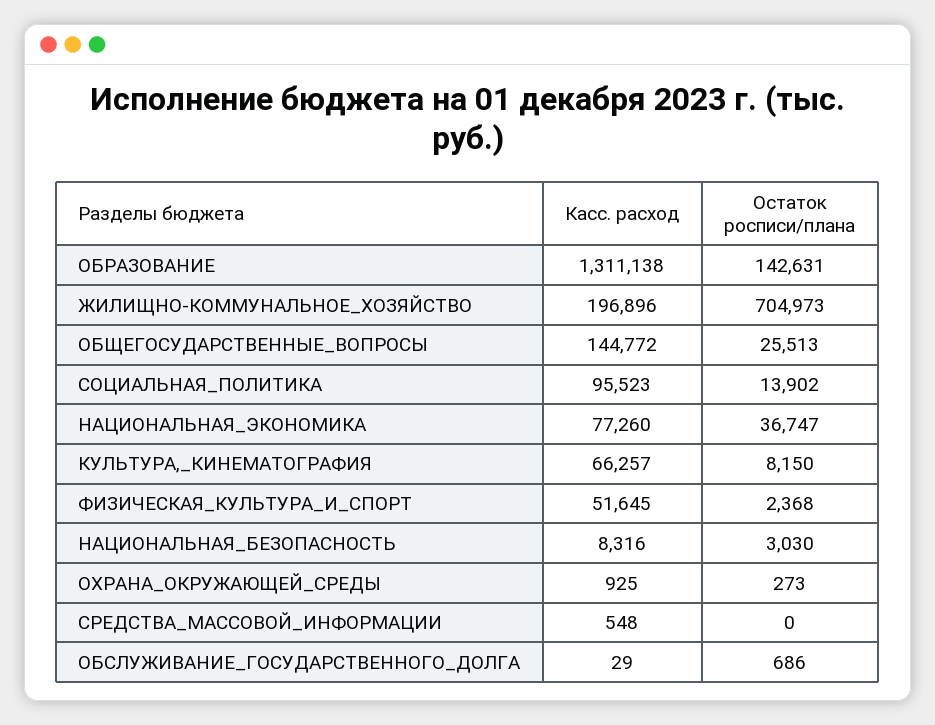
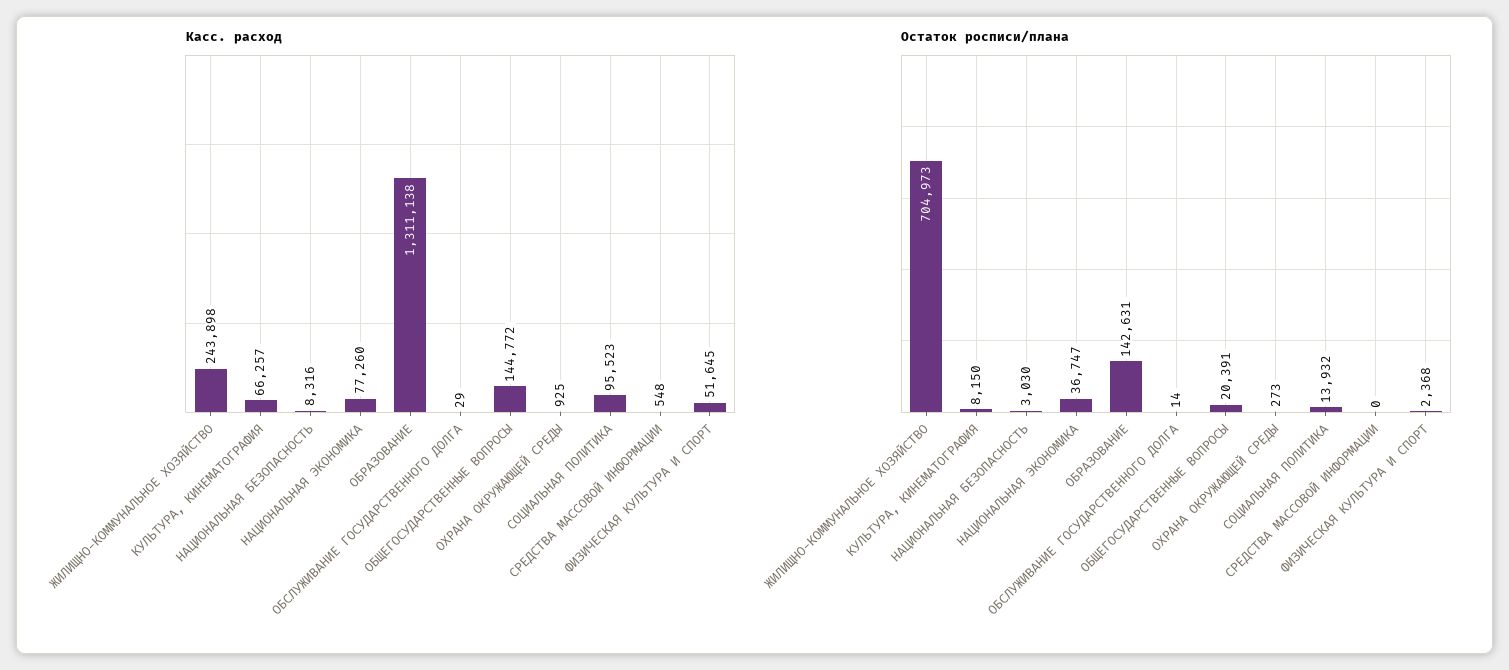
  {
    "Касс. расход": {
      "ОБРАЗОВАНИЕ": 1311138,
-     "ЖИЛИЩНО-КОММУНАЛЬНОЕ_ХОЗЯЙСТВО": 196896,
+     "ЖИЛИЩНО-КОММУНАЛЬНОЕ_ХОЗЯЙСТВО": 243898,
      "ОБЩЕГОСУДАРСТВЕННЫЕ_ВОПРОСЫ": 144772,
      "СОЦИАЛЬНАЯ_ПОЛИТИКА": 95523,
      "НАЦИОНАЛЬНАЯ_ЭКОНОМИКА": 77260,
      "КУЛЬТУРА,_КИНЕМАТОГРАФИЯ": 66257,
      "ФИЗИЧЕСКАЯ_КУЛЬТУРА_И_СПОРТ": 51645,
      "НАЦИОНАЛЬНАЯ_БЕЗОПАСНОСТЬ": 8316,
      "ОХРАНА_ОКРУЖАЮЩЕЙ_СРЕДЫ": 925,
      "СРЕДСТВА_МАССОВОЙ_ИНФОРМАЦИИ": 548,
      "ОБСЛУЖИВАНИЕ_ГОСУДАРСТВЕННОГО_ДОЛГА": 29
    },
    "Остаток росписи/плана": {
      "ОБРАЗОВАНИЕ": 142631,
      "ЖИЛИЩНО-КОММУНАЛЬНОЕ_ХОЗЯЙСТВО": 704973,
-     "ОБЩЕГОСУДАРСТВЕННЫЕ_ВОПРОСЫ": 25513,
+     "ОБЩЕГОСУДАРСТВЕННЫЕ_ВОПРОСЫ": 20391,
-     "СОЦИАЛЬНАЯ_ПОЛИТИКА": 13902,
+     "СОЦИАЛЬНАЯ_ПОЛИТИКА": 13932,
      "НАЦИОНАЛЬНАЯ_ЭКОНОМИКА": 36747,
      "КУЛЬТУРА,_КИНЕМАТОГРАФИЯ": 8150,
      "ФИЗИЧЕСКАЯ_КУЛЬТУРА_И_СПОРТ": 2368,
      "НАЦИОНАЛЬНАЯ_БЕЗОПАСНОСТЬ": 3030,
      "ОХРАНА_ОКРУЖАЮЩЕЙ_СРЕДЫ": 273,
      "СРЕДСТВА_МАССОВОЙ_ИНФОРМАЦИИ": 0,
-     "ОБСЛУЖИВАНИЕ_ГОСУДАРСТВЕННОГО_ДОЛГА": 686
+     "ОБСЛУЖИВАНИЕ_ГОСУДАРСТВЕННОГО_ДОЛГА": 14
    }
  }

